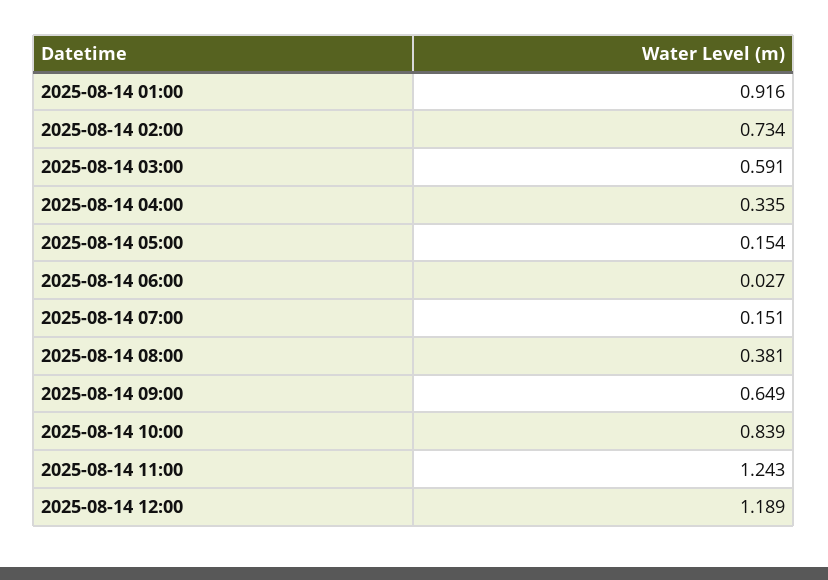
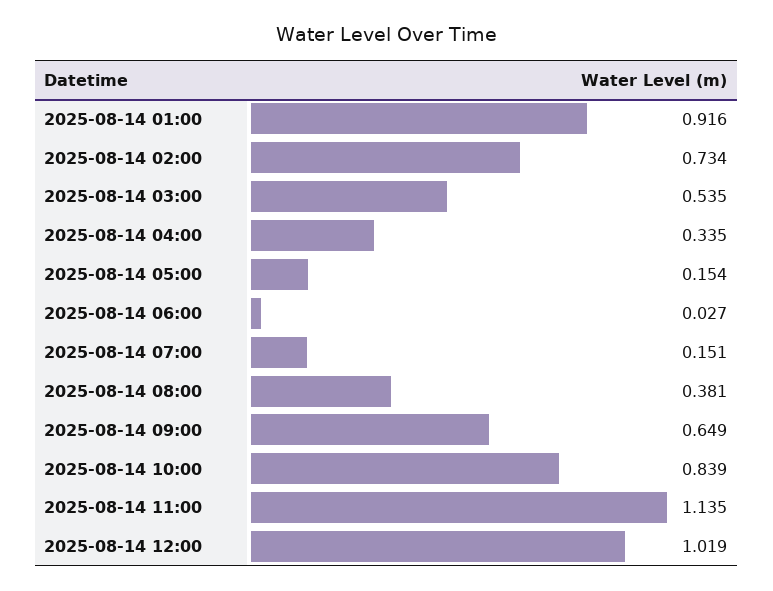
  {
    "2025-08-14 01:00": 0.916,
    "2025-08-14 02:00": 0.734,
-   "2025-08-14 03:00": 0.591,
+   "2025-08-14 03:00": 0.535,
    "2025-08-14 04:00": 0.335,
    "2025-08-14 05:00": 0.154,
    "2025-08-14 06:00": 0.027,
    "2025-08-14 07:00": 0.151,
    "2025-08-14 08:00": 0.381,
    "2025-08-14 09:00": 0.649,
    "2025-08-14 10:00": 0.839,
-   "2025-08-14 11:00": 1.243,
+   "2025-08-14 11:00": 1.135,
-   "2025-08-14 12:00": 1.189
+   "2025-08-14 12:00": 1.019
  }

